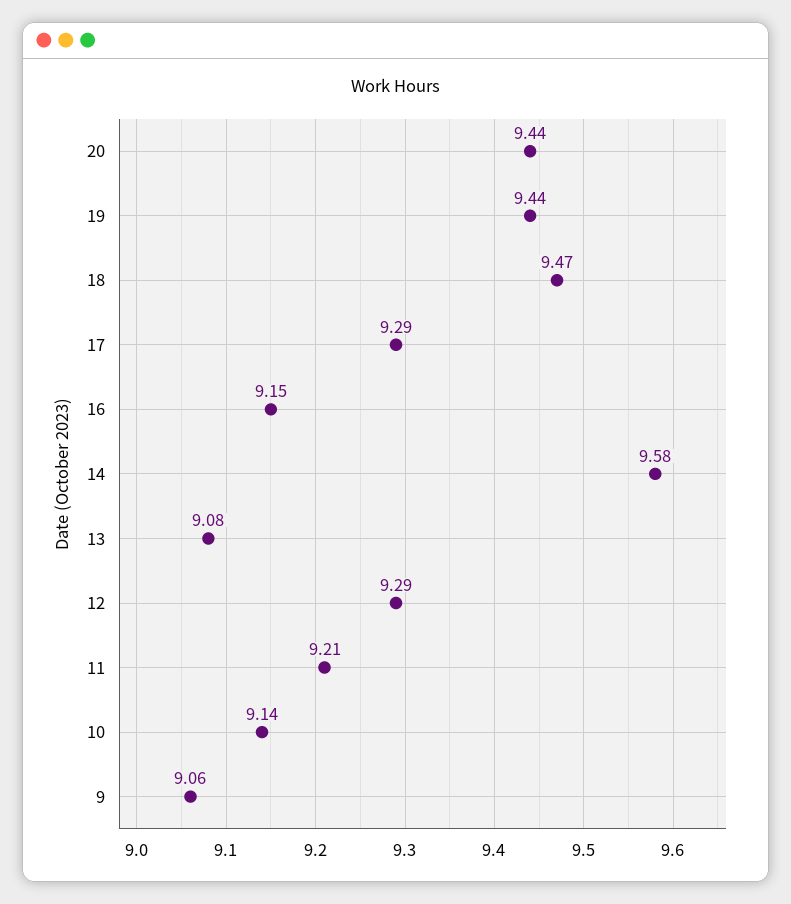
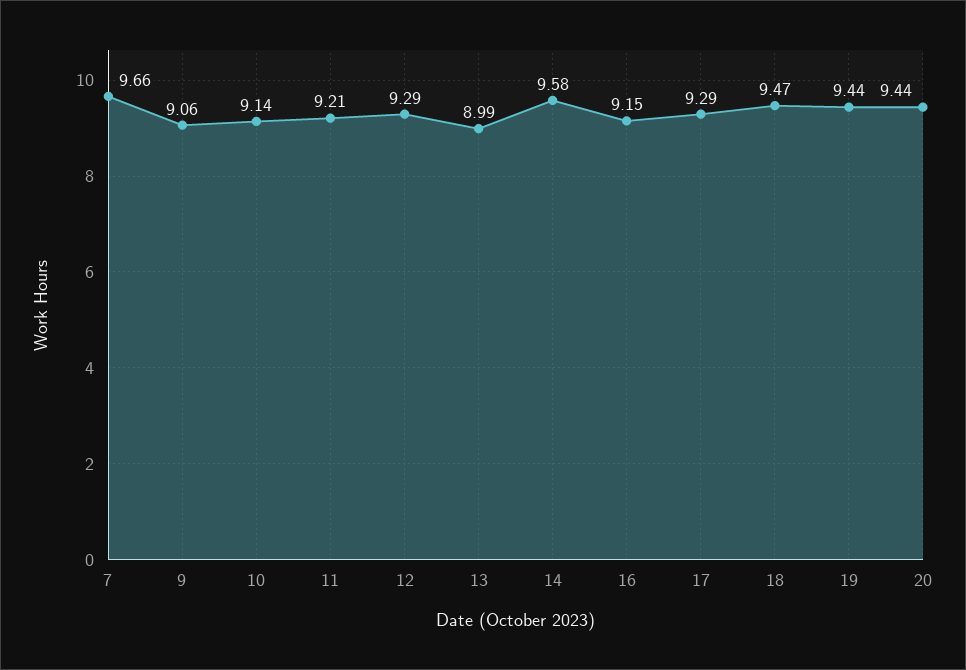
  {
    "20": 9.44,
    "19": 9.44,
    "18": 9.47,
    "17": 9.29,
    "16": 9.15,
    "14": 9.58,
-   "13": 9.08,
+   "13": 8.99,
    "12": 9.29,
    "11": 9.21,
    "10": 9.14,
-   "9": 9.06
+   "9": 9.06,
+   "7": 9.66
  }

